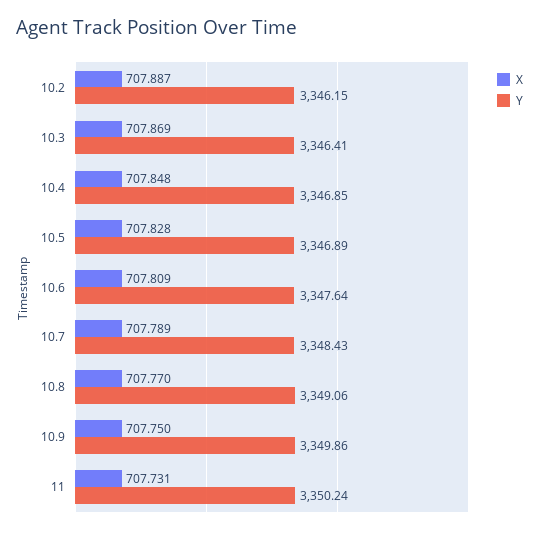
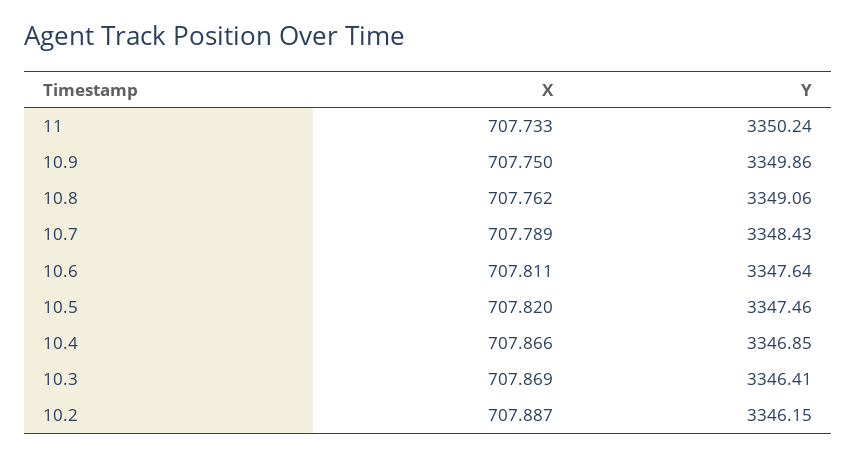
  {
    "X": {
      "10.2": 707.887,
      "10.3": 707.869,
-     "10.4": 707.848,
+     "10.4": 707.866,
-     "10.5": 707.828,
+     "10.5": 707.82,
-     "10.6": 707.809,
+     "10.6": 707.811,
      "10.7": 707.789,
-     "10.8": 707.77,
+     "10.8": 707.762,
      "10.9": 707.75,
-     "11": 707.731
+     "11": 707.733
    },
    "Y": {
      "10.2": 3346.15,
      "10.3": 3346.41,
      "10.4": 3346.85,
-     "10.5": 3346.89,
+     "10.5": 3347.46,
      "10.6": 3347.64,
      "10.7": 3348.43,
      "10.8": 3349.06,
      "10.9": 3349.86,
      "11": 3350.24
    }
  }

